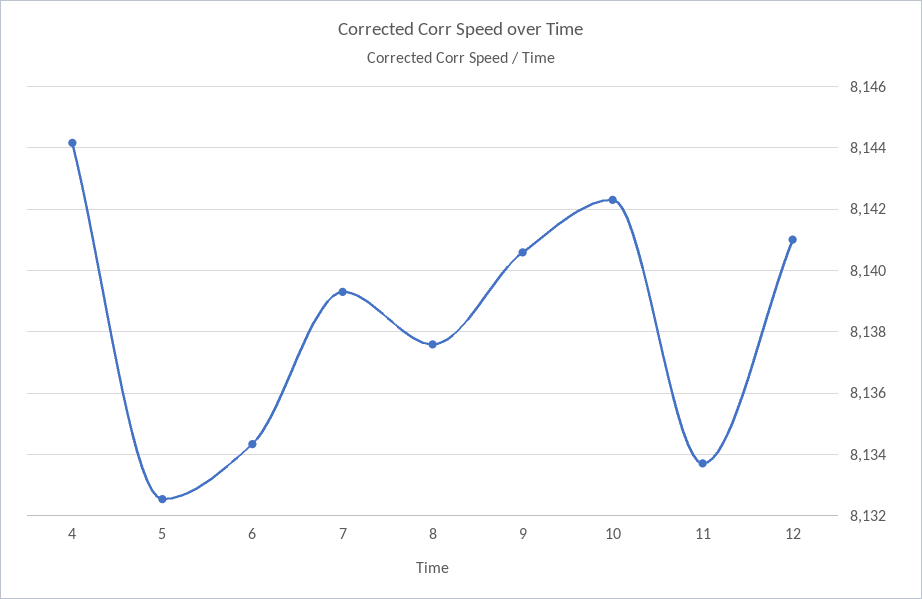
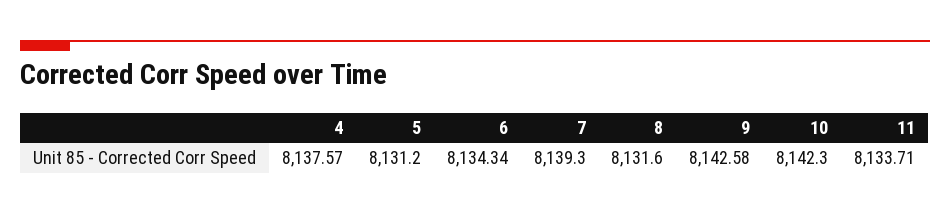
  {
-   "4": 8144.2,
+   "4": 8137.57,
-   "5": 8132.6,
+   "5": 8131.2,
    "6": 8134.34,
    "7": 8139.3,
-   "8": 8137.6,
+   "8": 8131.6,
-   "9": 8140.6,
+   "9": 8142.58,
    "10": 8142.3,
-   "11": 8133.71,
+   "11": 8133.71
-   "12": 8141
  }

